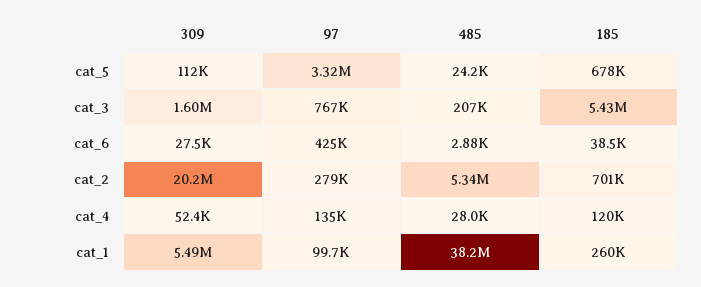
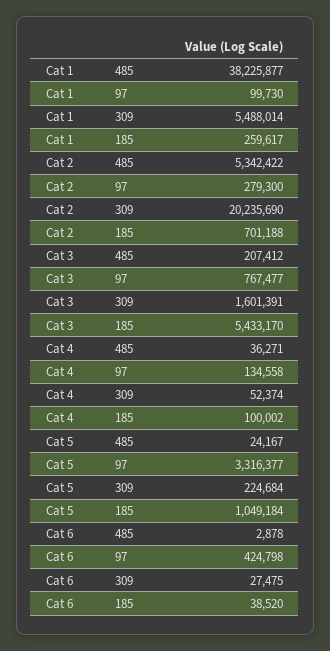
  {
    "309": {
-     "cat_5": 112000,
+     "cat_5": 224684,
      "cat_3": 1601391,
      "cat_6": 27475,
      "cat_2": 20235690,
      "cat_4": 52374,
      "cat_1": 5488014
    },
    "97": {
      "cat_5": 3316377,
      "cat_3": 767477,
      "cat_6": 424798,
      "cat_2": 279300,
      "cat_4": 134558,
      "cat_1": 99730
    },
    "485": {
      "cat_5": 24167,
      "cat_3": 207412,
      "cat_6": 2878,
      "cat_2": 5342422,
-     "cat_4": 28000,
+     "cat_4": 36271,
      "cat_1": 38225877
    },
    "185": {
-     "cat_5": 678000,
+     "cat_5": 1049184,
      "cat_3": 5433170,
      "cat_6": 38520,
      "cat_2": 701188,
-     "cat_4": 120000,
+     "cat_4": 100002,
      "cat_1": 259617
    }
  }

